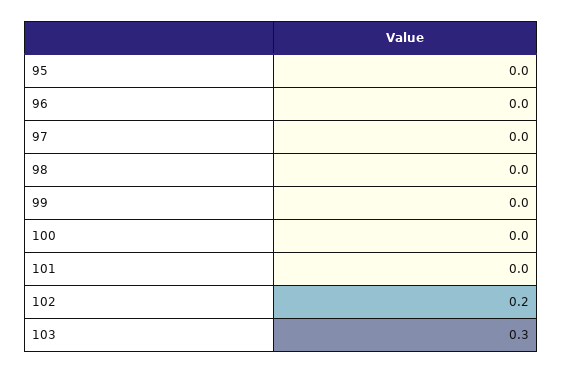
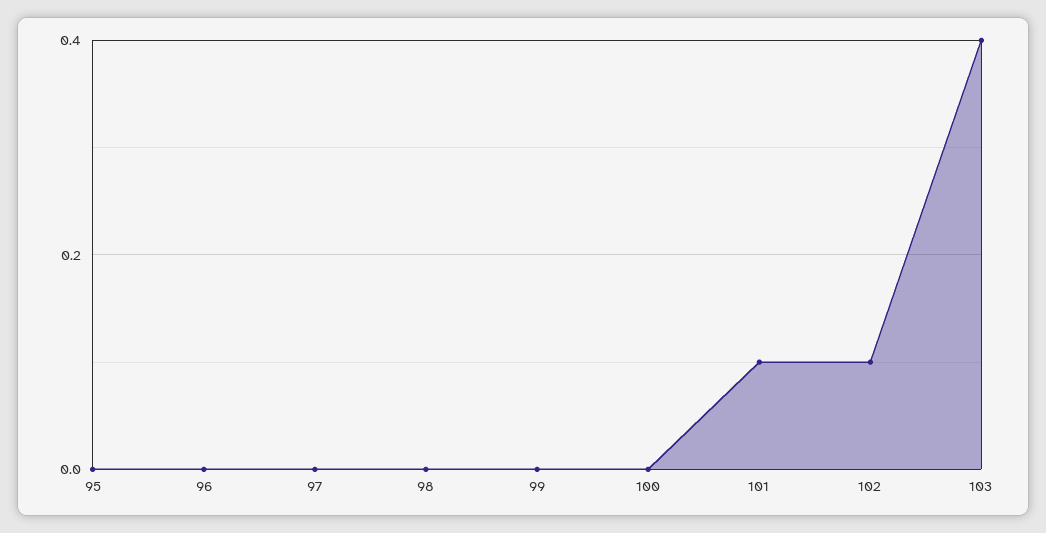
  {
    "95": 0,
    "96": 0,
    "97": 0,
    "98": 0,
    "99": 0,
    "100": 0,
-   "101": 0,
+   "101": 0.1,
-   "102": 0.2,
+   "102": 0.1,
-   "103": 0.3
+   "103": 0.4
  }

